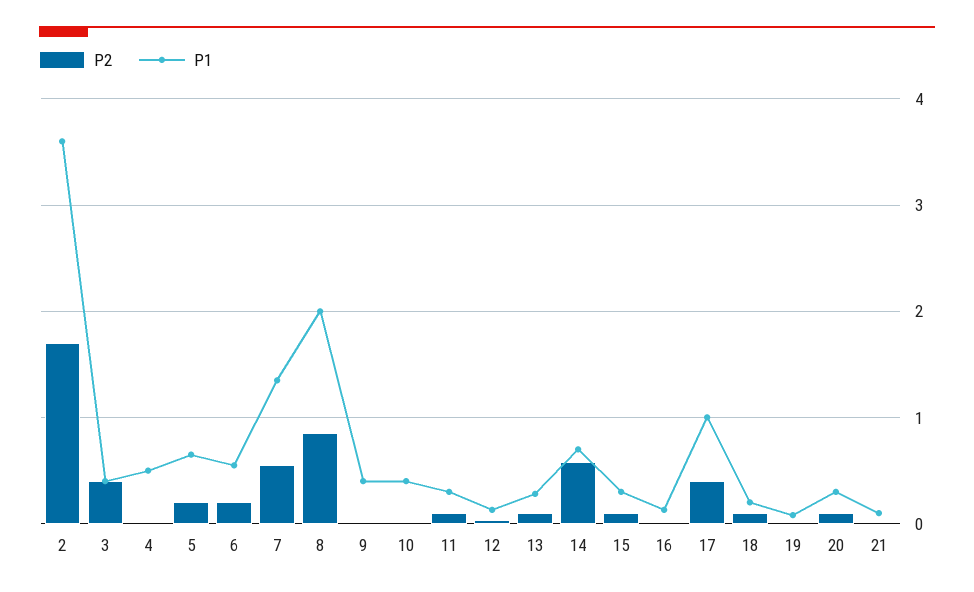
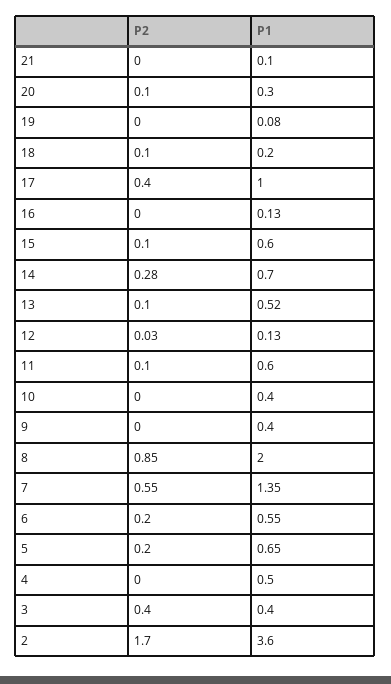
  {
    "P2": {
      "2": 1.7,
      "3": 0.4,
      "4": 0,
      "5": 0.2,
      "6": 0.2,
      "7": 0.55,
      "8": 0.85,
      "9": 0,
      "10": 0,
      "11": 0.1,
      "12": 0.03,
      "13": 0.1,
-     "14": 0.6,
+     "14": 0.28,
      "15": 0.1,
      "16": 0,
      "17": 0.4,
      "18": 0.1,
      "19": 0,
      "20": 0.1,
      "21": 0
    },
    "P1": {
      "2": 3.6,
      "3": 0.4,
      "4": 0.5,
      "5": 0.65,
      "6": 0.55,
      "7": 1.35,
      "8": 2,
      "9": 0.4,
      "10": 0.4,
-     "11": 0.3,
+     "11": 0.6,
      "12": 0.13,
-     "13": 0.3,
+     "13": 0.52,
      "14": 0.7,
-     "15": 0.3,
+     "15": 0.6,
      "16": 0.13,
      "17": 1,
      "18": 0.2,
      "19": 0.08,
      "20": 0.3,
      "21": 0.1
    }
  }

